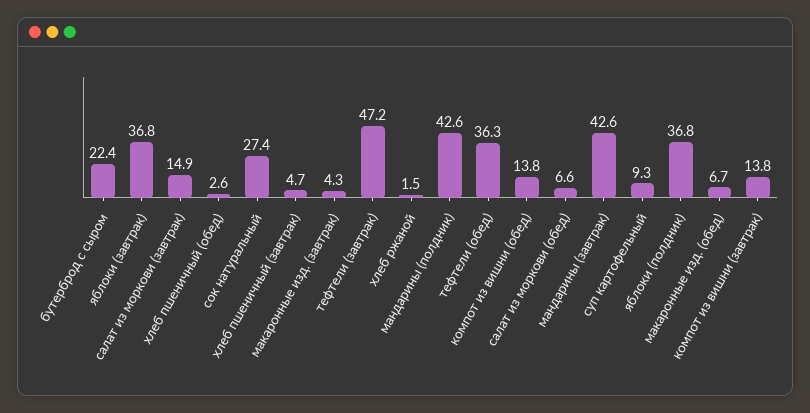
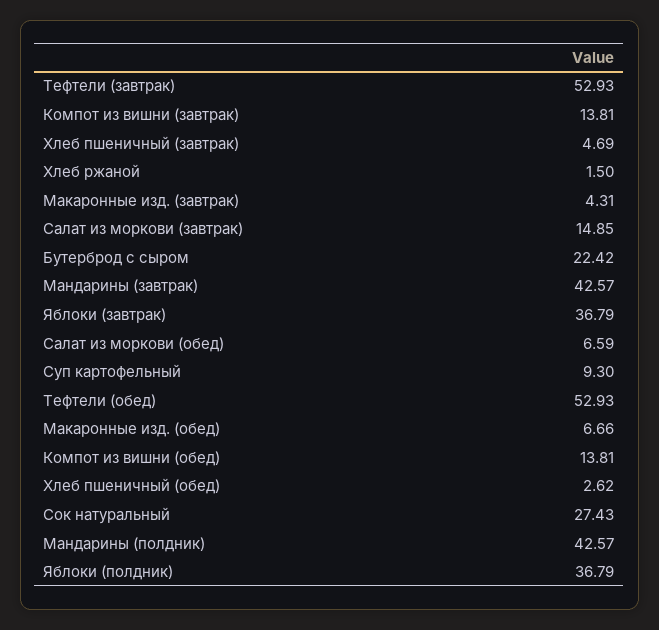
  {
    "бутерброд с сыром": 22.42,
    "яблоки (завтрак)": 36.79,
    "салат из моркови (завтрак)": 14.85,
    "хлеб пшеничный (обед)": 2.62,
    "сок натуральный": 27.43,
    "хлеб пшеничный (завтрак)": 4.69,
    "макаронные изд. (завтрак)": 4.31,
-   "тефтели (завтрак)": 47.2,
+   "тефтели (завтрак)": 52.93,
    "хлеб ржаной": 1.5,
    "мандарины (полдник)": 42.57,
-   "тефтели (обед)": 36.3,
+   "тефтели (обед)": 52.93,
    "компот из вишни (обед)": 13.81,
    "салат из моркови (обед)": 6.59,
    "мандарины (завтрак)": 42.57,
    "суп картофельный": 9.3,
    "яблоки (полдник)": 36.79,
    "макаронные изд. (обед)": 6.66,
    "компот из вишни (завтрак)": 13.81
  }

